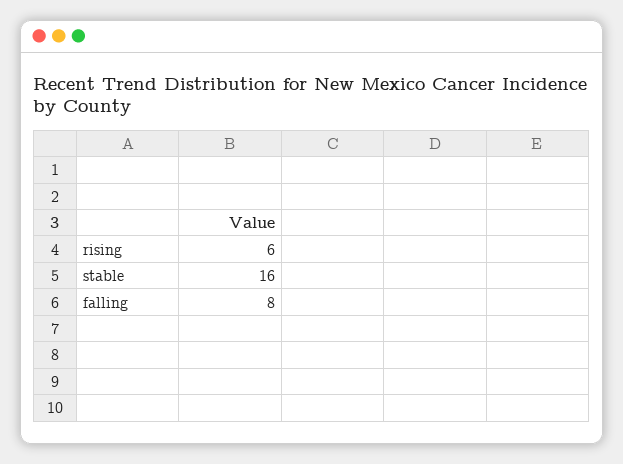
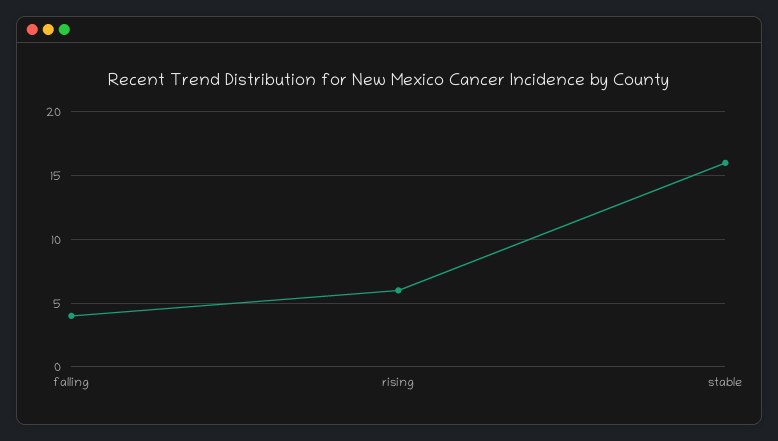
  {
    "rising": 6,
    "stable": 16,
-   "falling": 8
+   "falling": 4
  }

